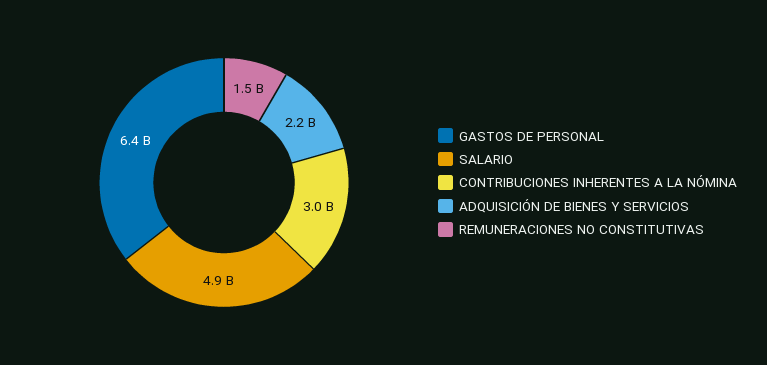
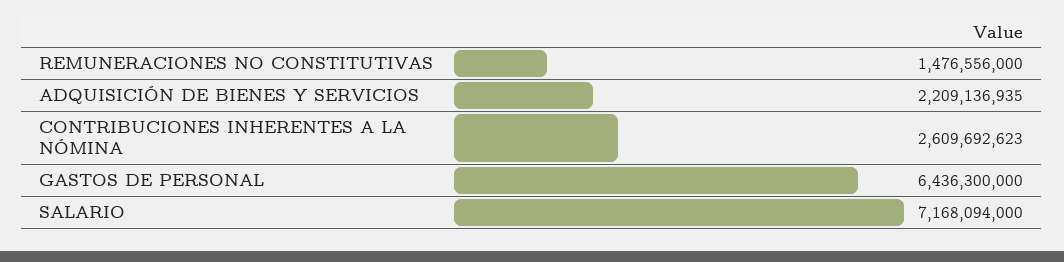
  {
    "GASTOS DE PERSONAL": 6436300000,
-   "SALARIO": 4900000000,
+   "SALARIO": 7168094000,
-   "CONTRIBUCIONES INHERENTES A LA NÓMINA": 3000000000,
+   "CONTRIBUCIONES INHERENTES A LA NÓMINA": 2609692623,
    "ADQUISICIÓN DE BIENES Y SERVICIOS": 2209136935,
    "REMUNERACIONES NO CONSTITUTIVAS": 1476556000
  }

